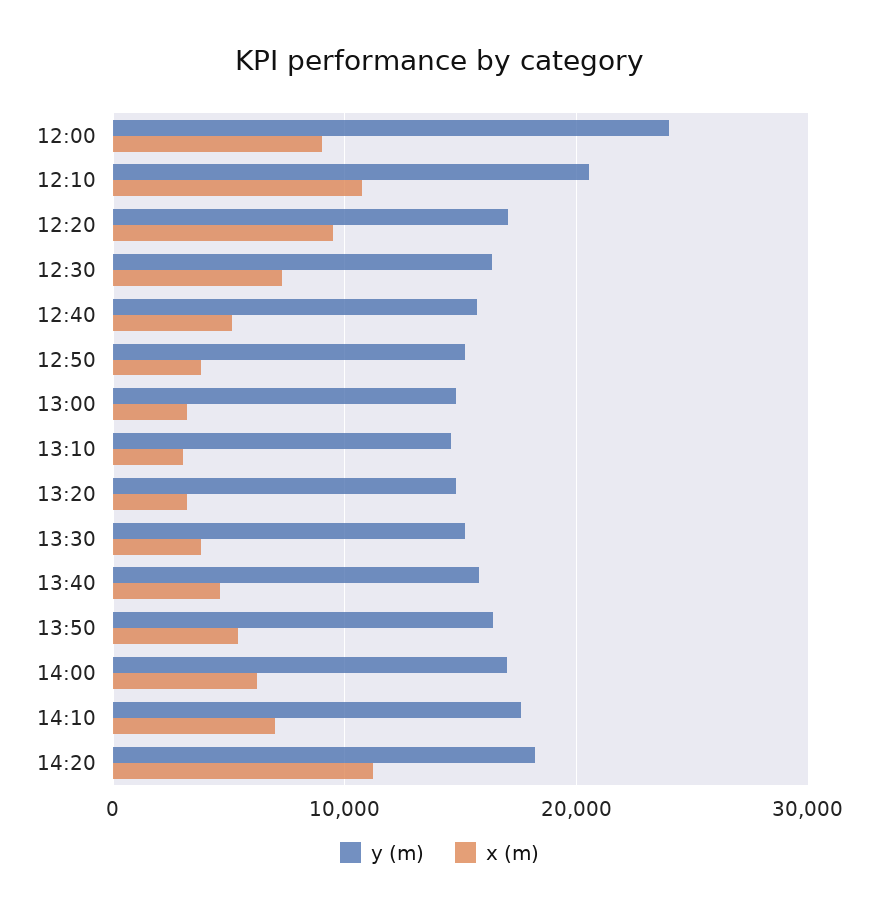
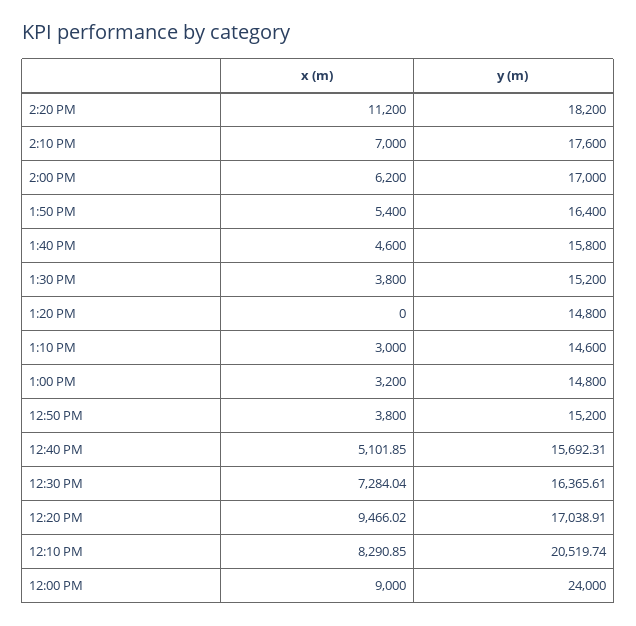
  {
    "y (m)": {
      "12:00": 24000,
      "12:10": 20519.74,
      "12:20": 17038.91,
      "12:30": 16365.61,
      "12:40": 15692.31,
      "12:50": 15200,
      "13:00": 14800,
      "13:10": 14600,
      "13:20": 14800,
      "13:30": 15200,
      "13:40": 15800,
      "13:50": 16400,
      "14:00": 17000,
      "14:10": 17600,
      "14:20": 18200
    },
    "x (m)": {
      "12:00": 9000,
-     "12:10": 11000,
+     "12:10": 8290.85,
      "12:20": 9466.02,
      "12:30": 7284.04,
      "12:40": 5101.85,
      "12:50": 3800,
      "13:00": 3200,
      "13:10": 3000,
-     "13:20": 3000,
+     "13:20": 0,
      "13:30": 3800,
      "13:40": 4600,
      "13:50": 5400,
      "14:00": 6200,
      "14:10": 7000,
      "14:20": 11200
    }
  }

